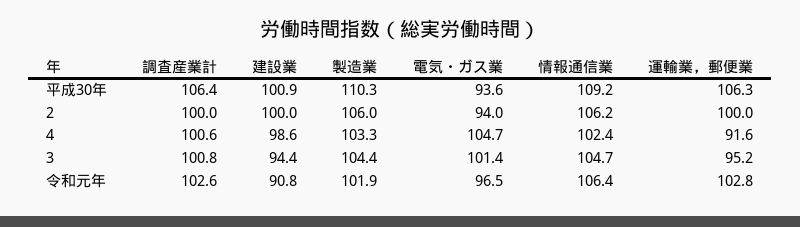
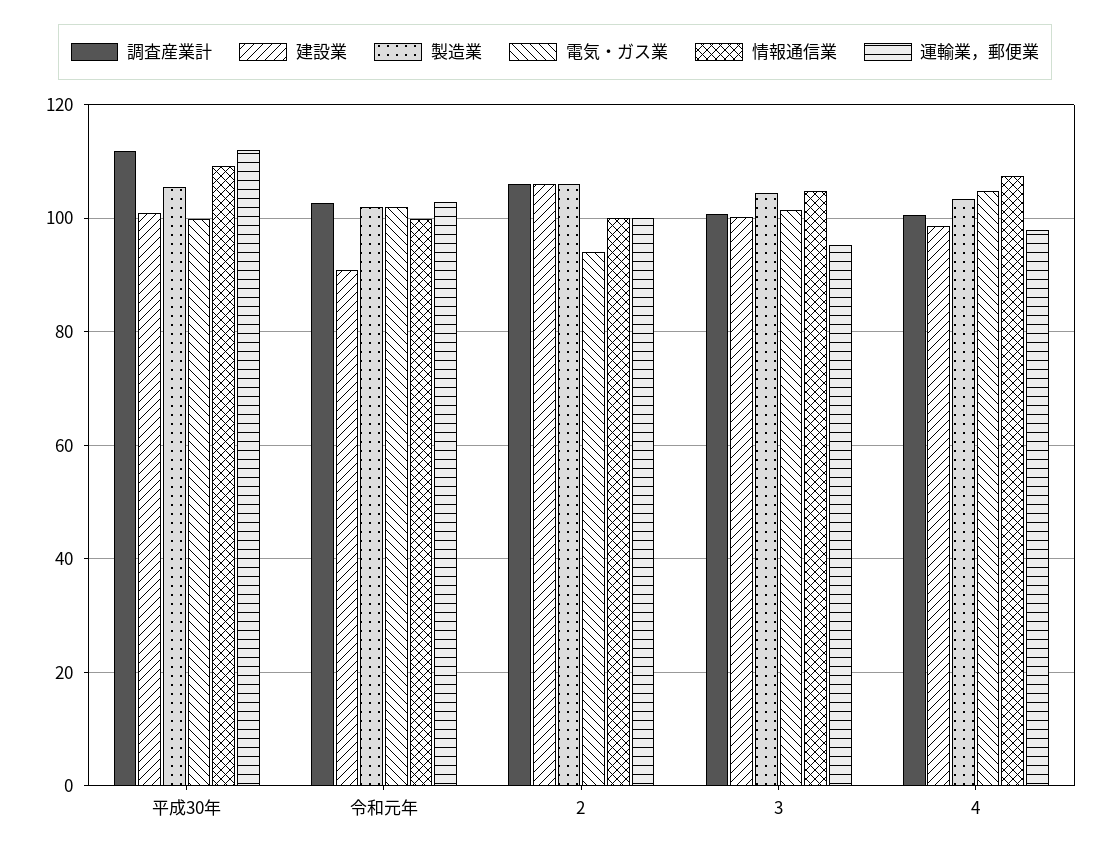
  {
    "調査産業計": {
-     "平成30年": 106.4,
+     "平成30年": 112,
-     "2": 100,
+     "2": 106,
      "4": 100.6,
      "3": 100.8,
      "令和元年": 102.6
    },
    "建設業": {
      "平成30年": 100.9,
-     "2": 100,
+     "2": 106,
      "4": 98.6,
-     "3": 94.4,
+     "3": 100,
      "令和元年": 90.8
    },
    "製造業": {
-     "平成30年": 110.3,
+     "平成30年": 106,
      "2": 106,
      "4": 103.3,
      "3": 104.4,
      "令和元年": 101.9
    },
    "電気・ガス業": {
-     "平成30年": 93.6,
+     "平成30年": 100,
      "2": 94,
      "4": 104.7,
      "3": 101.4,
-     "令和元年": 96.5
+     "令和元年": 102
    },
    "情報通信業": {
      "平成30年": 109.2,
-     "2": 106.2,
+     "2": 100,
-     "4": 102.4,
+     "4": 108,
      "3": 104.7,
-     "令和元年": 106.4
+     "令和元年": 100
    },
    "運輸業，郵便業": {
-     "平成30年": 106.3,
+     "平成30年": 112,
      "2": 100,
-     "4": 91.6,
+     "4": 98,
      "3": 95.2,
      "令和元年": 102.8
    }
  }

